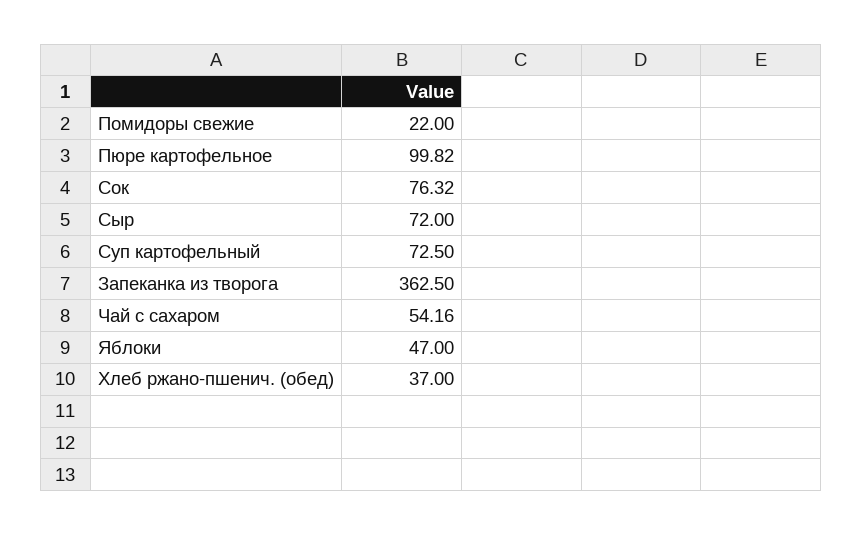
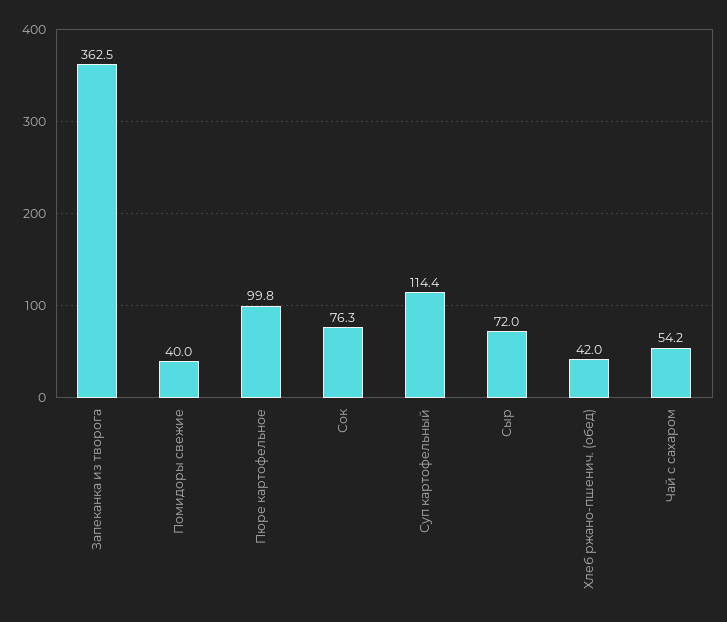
  {
-   "Помидоры свежие": 22,
+   "Помидоры свежие": 40,
    "Пюре картофельное": 99.82,
    "Сок": 76.32,
    "Сыр": 72,
-   "Суп картофельный": 72.5,
+   "Суп картофельный": 114.4,
    "Запеканка из творога": 362.5,
    "Чай с сахаром": 54.16,
-   "Яблоки": 47,
-   "Хлеб ржано-пшенич. (обед)": 37
+   "Хлеб ржано-пшенич. (обед)": 42
  }

